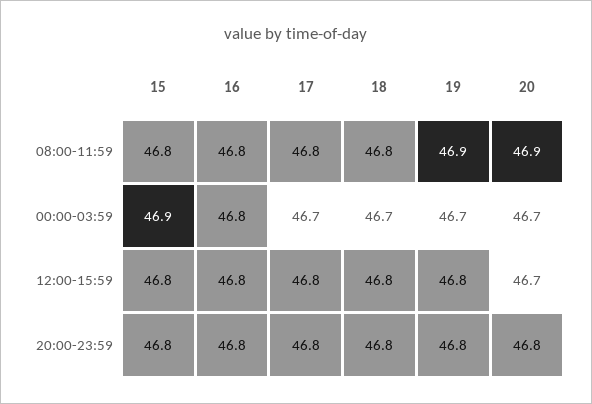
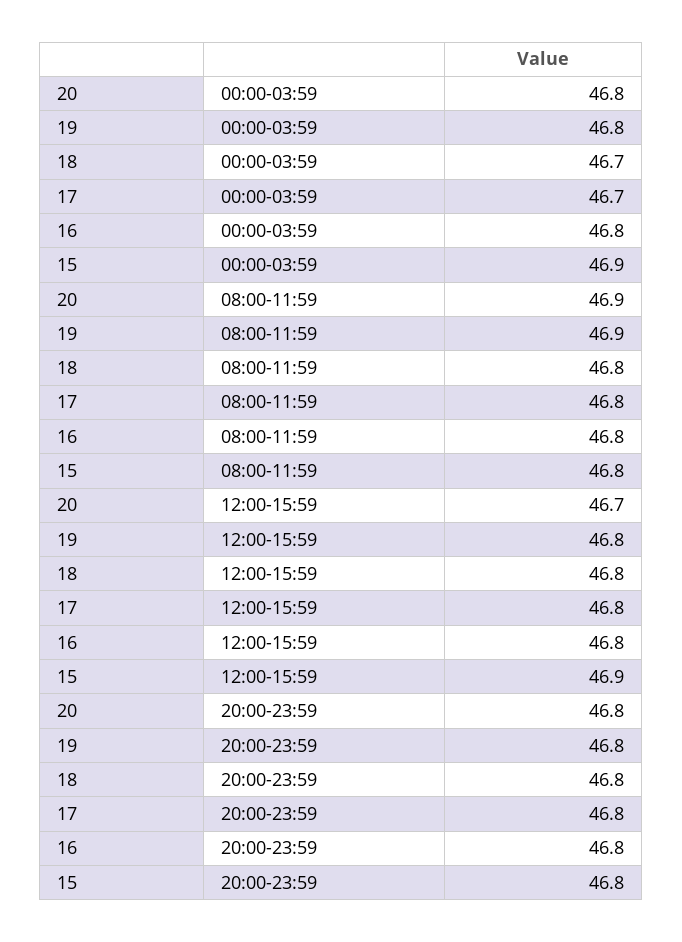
  {
    "15": {
      "08:00-11:59": 46.8,
      "00:00-03:59": 46.9,
-     "12:00-15:59": 46.8,
+     "12:00-15:59": 46.9,
      "20:00-23:59": 46.8
    },
    "16": {
      "08:00-11:59": 46.8,
      "00:00-03:59": 46.8,
      "12:00-15:59": 46.8,
      "20:00-23:59": 46.8
    },
    "17": {
      "08:00-11:59": 46.8,
      "00:00-03:59": 46.7,
      "12:00-15:59": 46.8,
      "20:00-23:59": 46.8
    },
    "18": {
      "08:00-11:59": 46.8,
      "00:00-03:59": 46.7,
      "12:00-15:59": 46.8,
      "20:00-23:59": 46.8
    },
    "19": {
      "08:00-11:59": 46.9,
-     "00:00-03:59": 46.7,
+     "00:00-03:59": 46.8,
      "12:00-15:59": 46.8,
      "20:00-23:59": 46.8
    },
    "20": {
      "08:00-11:59": 46.9,
-     "00:00-03:59": 46.7,
+     "00:00-03:59": 46.8,
      "12:00-15:59": 46.7,
      "20:00-23:59": 46.8
    }
  }

